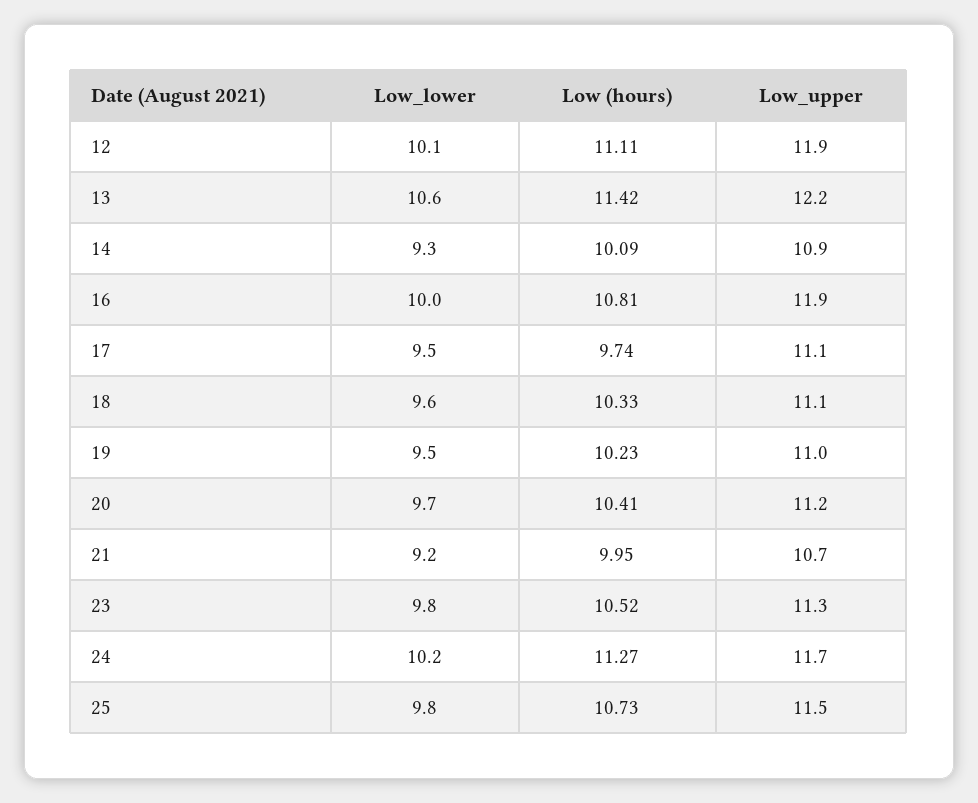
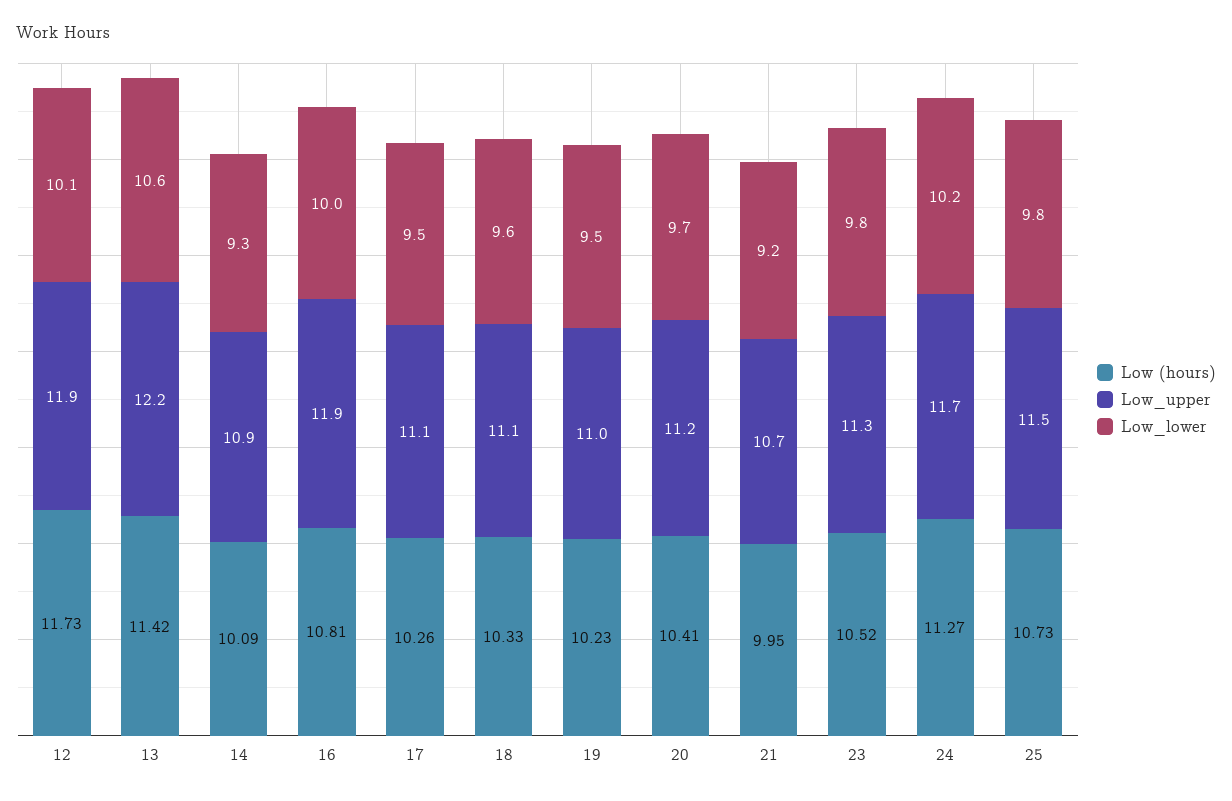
  {
    "Low_lower": {
      "12": 10.1,
      "13": 10.6,
      "14": 9.3,
      "16": 10,
      "17": 9.5,
      "18": 9.6,
      "19": 9.5,
      "20": 9.7,
      "21": 9.2,
      "23": 9.8,
      "24": 10.2,
      "25": 9.8
    },
    "Low (hours)": {
-     "12": 11.11,
+     "12": 11.73,
      "13": 11.42,
      "14": 10.09,
      "16": 10.81,
-     "17": 9.74,
+     "17": 10.26,
      "18": 10.33,
      "19": 10.23,
      "20": 10.41,
      "21": 9.95,
      "23": 10.52,
      "24": 11.27,
      "25": 10.73
    },
    "Low_upper": {
      "12": 11.9,
      "13": 12.2,
      "14": 10.9,
      "16": 11.9,
      "17": 11.1,
      "18": 11.1,
      "19": 11,
      "20": 11.2,
      "21": 10.7,
      "23": 11.3,
      "24": 11.7,
      "25": 11.5
    }
  }

